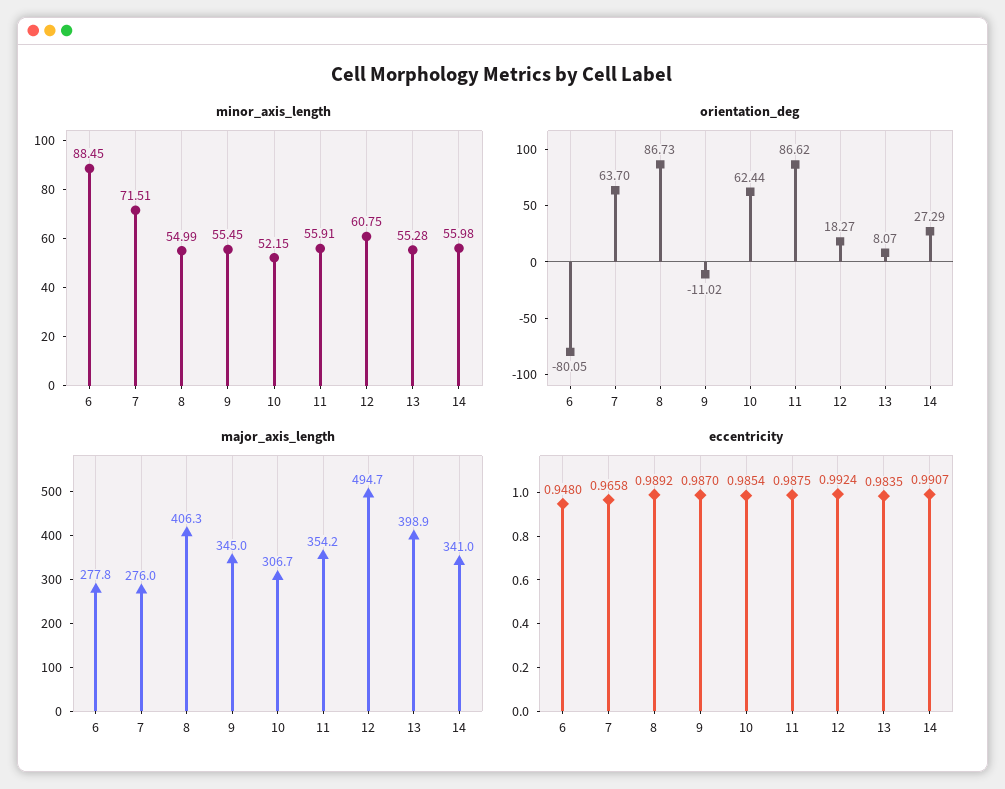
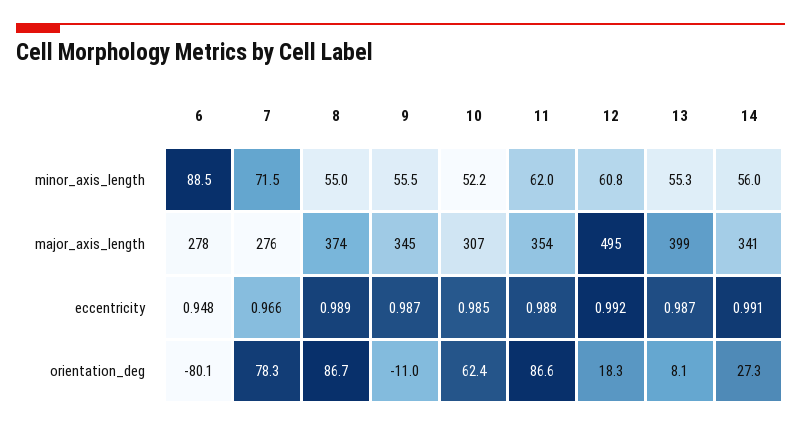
  {
    "minor_axis_length": {
      "6": 88.45,
      "7": 71.51,
      "8": 54.99,
      "9": 55.45,
      "10": 52.15,
-     "11": 55.91,
+     "11": 62,
      "12": 60.75,
      "13": 55.28,
      "14": 55.98
    },
    "orientation_deg": {
      "6": -80.05,
-     "7": 63.7,
+     "7": 78.3,
      "8": 86.73,
      "9": -11.02,
      "10": 62.44,
      "11": 86.62,
      "12": 18.27,
      "13": 8.07,
      "14": 27.29
    },
    "major_axis_length": {
      "6": 277.8,
      "7": 276,
-     "8": 406.3,
+     "8": 374,
      "9": 345,
      "10": 306.7,
      "11": 354.2,
      "12": 494.7,
      "13": 398.9,
      "14": 341
    },
    "eccentricity": {
      "6": 0.948,
      "7": 0.9658,
      "8": 0.9892,
      "9": 0.987,
      "10": 0.9854,
      "11": 0.9875,
      "12": 0.9924,
-     "13": 0.9835,
+     "13": 0.987,
      "14": 0.9907
    }
  }

